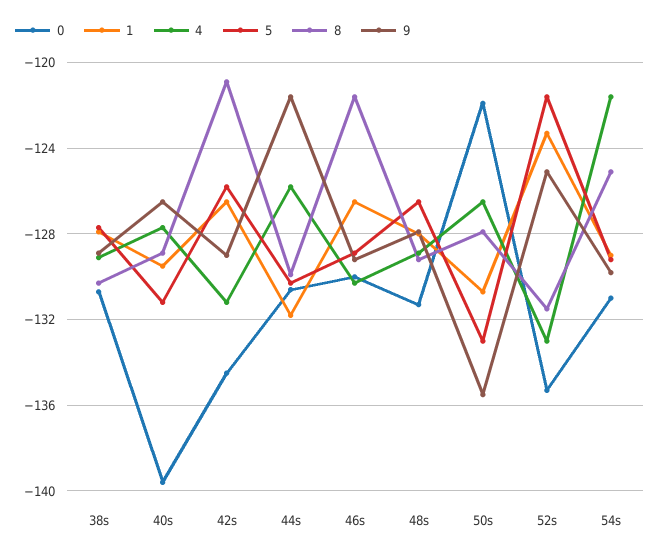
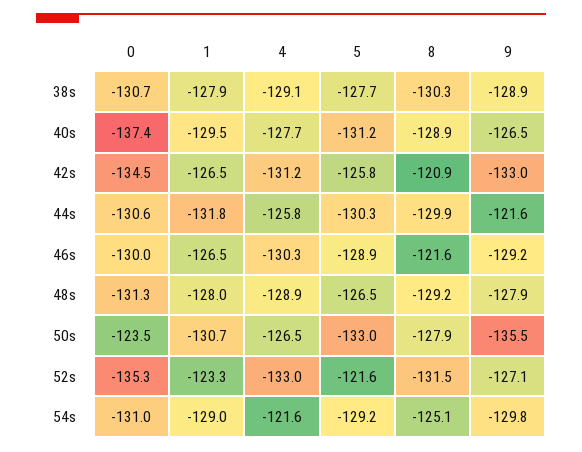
  {
    "0": {
      "38s": -130.7,
-     "40s": -139.5,
+     "40s": -137.4,
      "42s": -134.5,
      "44s": -130.6,
      "46s": -130,
      "48s": -131.3,
-     "50s": -122,
+     "50s": -123.5,
      "52s": -135.3,
      "54s": -131
    },
    "1": {
      "38s": -127.9,
      "40s": -129.5,
      "42s": -126.5,
      "44s": -131.8,
      "46s": -126.5,
      "48s": -128,
      "50s": -130.7,
      "52s": -123.3,
      "54s": -129
    },
    "4": {
      "38s": -129.1,
      "40s": -127.7,
      "42s": -131.2,
      "44s": -125.8,
      "46s": -130.3,
      "48s": -128.9,
      "50s": -126.5,
      "52s": -133,
      "54s": -121.6
    },
    "5": {
      "38s": -127.7,
      "40s": -131.2,
      "42s": -125.8,
      "44s": -130.3,
      "46s": -128.9,
      "48s": -126.5,
      "50s": -133,
      "52s": -121.6,
      "54s": -129.2
    },
    "8": {
      "38s": -130.3,
      "40s": -128.9,
      "42s": -120.9,
      "44s": -129.9,
      "46s": -121.6,
      "48s": -129.2,
      "50s": -127.9,
      "52s": -131.5,
      "54s": -125.1
    },
    "9": {
      "38s": -128.9,
      "40s": -126.5,
-     "42s": -129,
+     "42s": -133,
      "44s": -121.6,
      "46s": -129.2,
      "48s": -127.9,
      "50s": -135.5,
-     "52s": -125,
+     "52s": -127.1,
      "54s": -129.8
    }
  }

